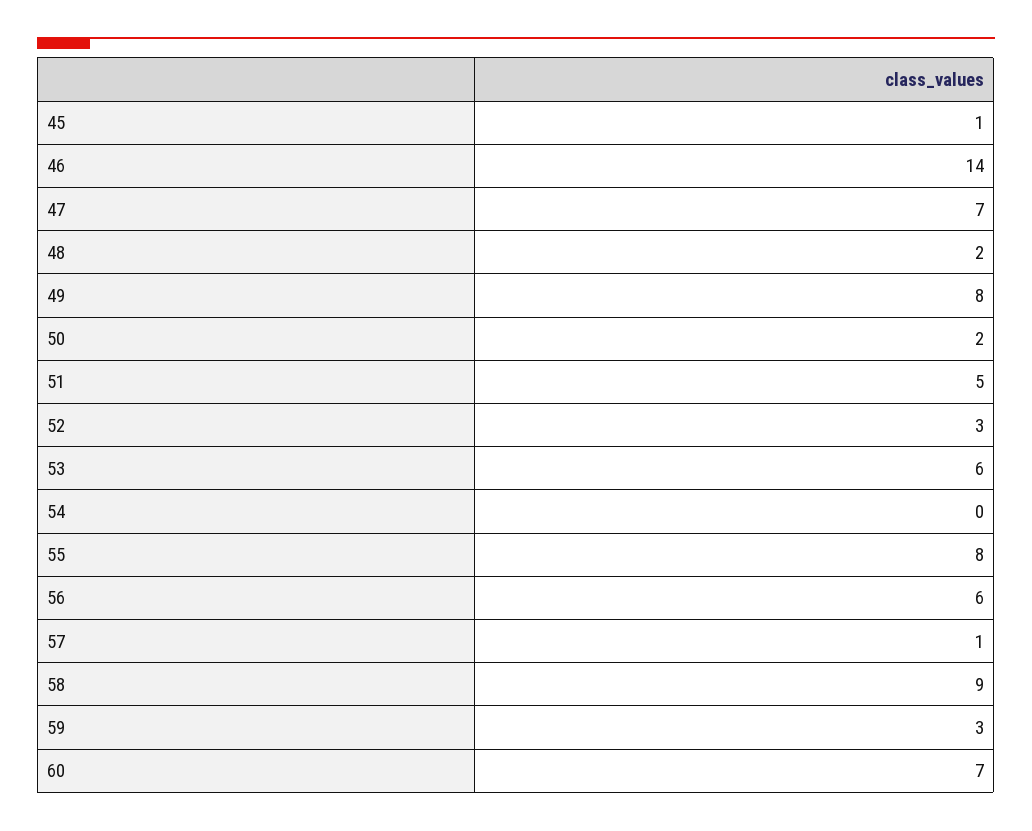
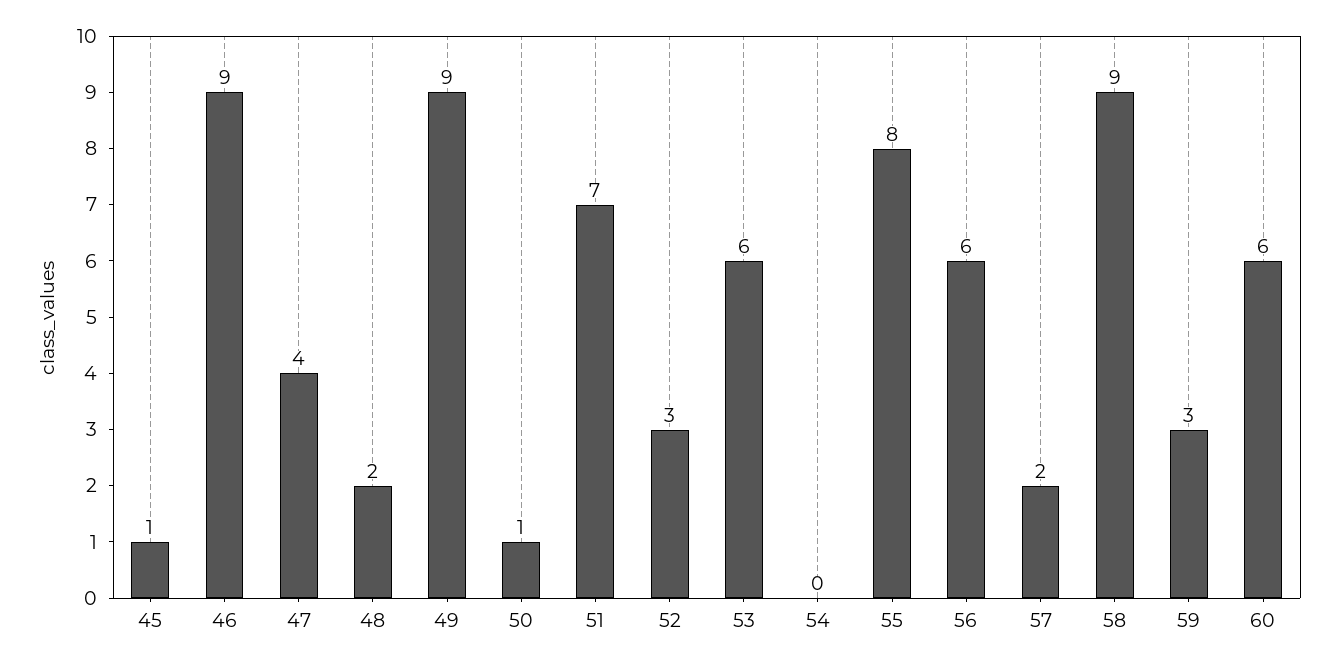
  {
    "45": 1,
-   "46": 14,
+   "46": 9,
-   "47": 7,
+   "47": 4,
    "48": 2,
-   "49": 8,
+   "49": 9,
-   "50": 2,
+   "50": 1,
-   "51": 5,
+   "51": 7,
    "52": 3,
    "53": 6,
    "54": 0,
    "55": 8,
    "56": 6,
-   "57": 1,
+   "57": 2,
    "58": 9,
    "59": 3,
-   "60": 7
+   "60": 6
  }

